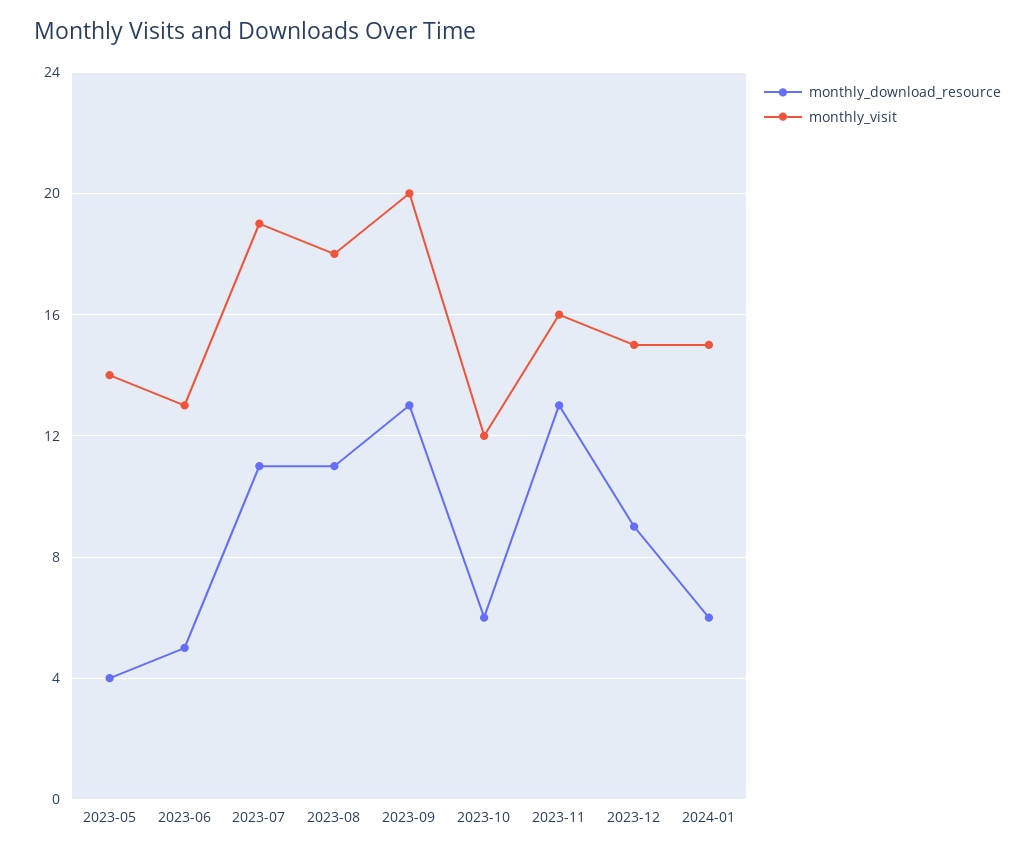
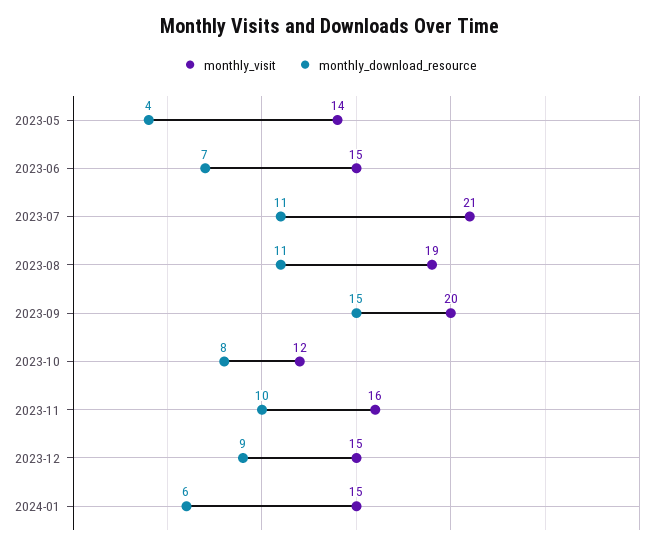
  {
    "monthly_download_resource": {
      "2023-05": 4,
-     "2023-06": 5,
+     "2023-06": 7,
      "2023-07": 11,
      "2023-08": 11,
-     "2023-09": 13,
+     "2023-09": 15,
-     "2023-10": 6,
+     "2023-10": 8,
-     "2023-11": 13,
+     "2023-11": 10,
      "2023-12": 9,
      "2024-01": 6
    },
    "monthly_visit": {
      "2023-05": 14,
-     "2023-06": 13,
+     "2023-06": 15,
-     "2023-07": 19,
+     "2023-07": 21,
-     "2023-08": 18,
+     "2023-08": 19,
      "2023-09": 20,
      "2023-10": 12,
      "2023-11": 16,
      "2023-12": 15,
      "2024-01": 15
    }
  }

